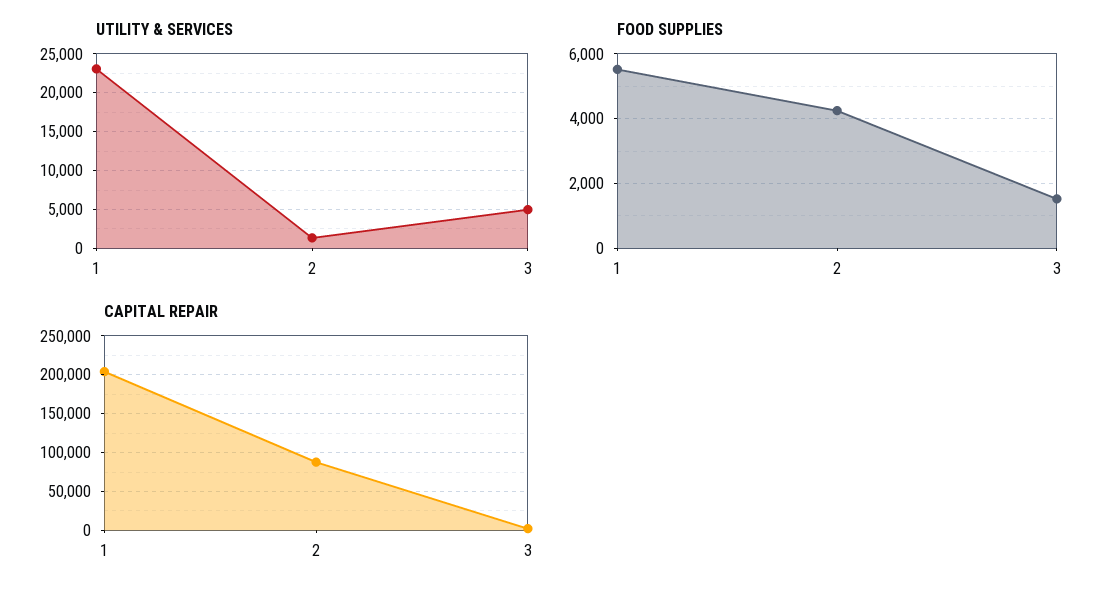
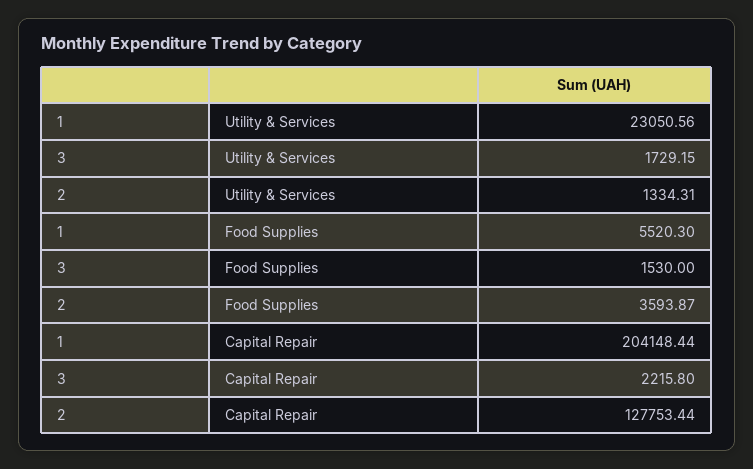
  {
    "UTILITY & SERVICES": {
      "1": 23050.56,
      "2": 1334.31,
-     "3": 5000
+     "3": 1729.15
    },
    "FOOD SUPPLIES": {
      "1": 5520.3,
-     "2": 4200,
+     "2": 3593.87,
      "3": 1530
    },
    "CAPITAL REPAIR": {
      "1": 204148.44,
-     "2": 90000,
+     "2": 127753.44,
      "3": 2215.8
    }
  }

